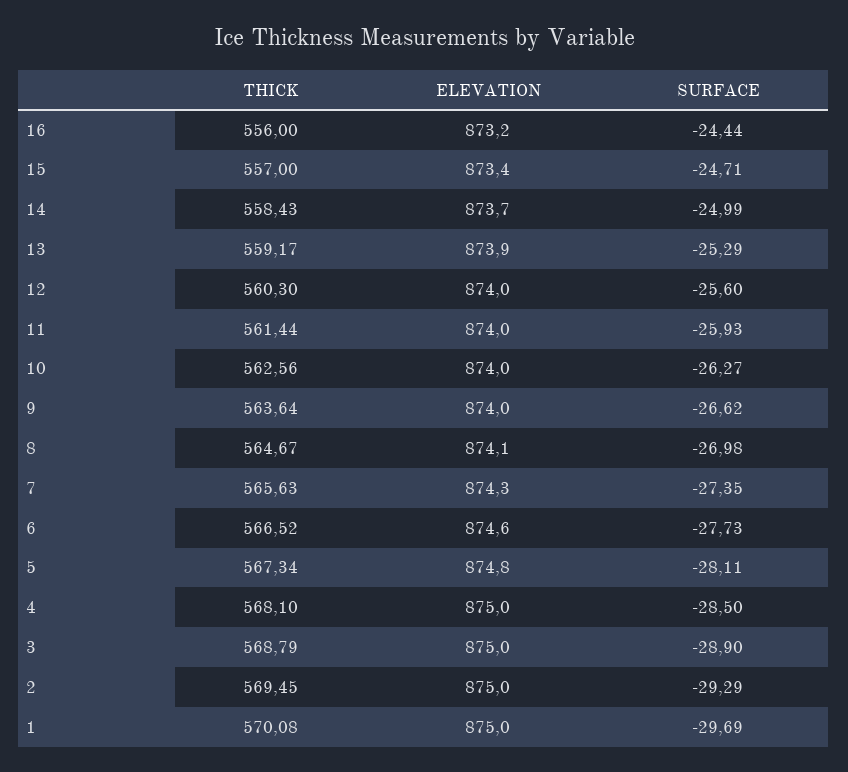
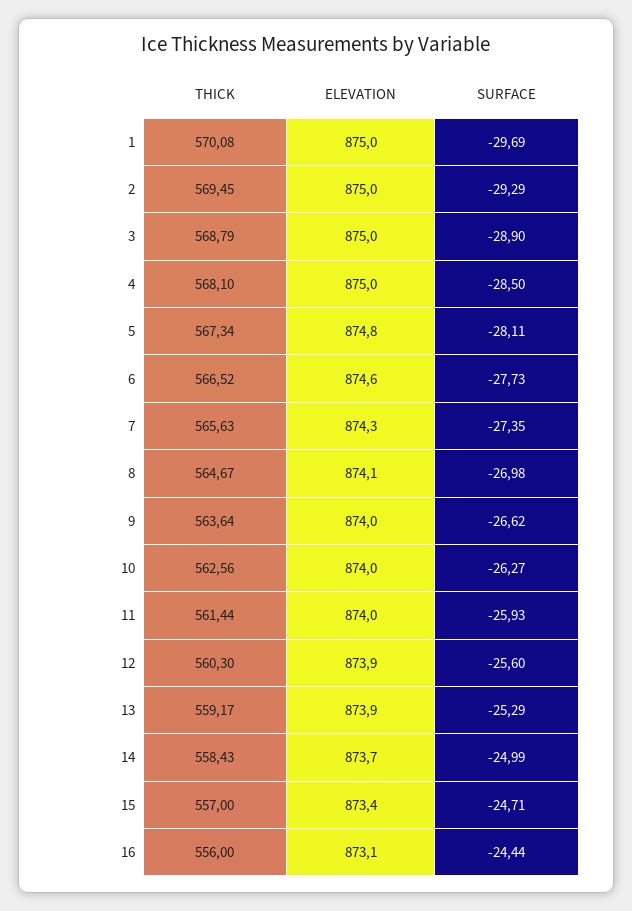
  {
    "THICK": {
      "16": 556,
      "15": 557,
      "14": 558.43,
      "13": 559.17,
      "12": 560.3,
      "11": 561.44,
      "10": 562.56,
      "9": 563.64,
      "8": 564.67,
      "7": 565.63,
      "6": 566.52,
      "5": 567.34,
      "4": 568.1,
      "3": 568.79,
      "2": 569.45,
      "1": 570.08
    },
    "ELEVATION": {
-     "16": 873.2,
+     "16": 873.1,
      "15": 873.4,
      "14": 873.7,
      "13": 873.9,
-     "12": 874,
+     "12": 873.9,
      "11": 874,
      "10": 874,
      "9": 874,
      "8": 874.1,
      "7": 874.3,
      "6": 874.6,
      "5": 874.8,
      "4": 875,
      "3": 875,
      "2": 875,
      "1": 875
    },
    "SURFACE": {
      "16": -24.44,
      "15": -24.71,
      "14": -24.99,
      "13": -25.29,
      "12": -25.6,
      "11": -25.93,
      "10": -26.27,
      "9": -26.62,
      "8": -26.98,
      "7": -27.35,
      "6": -27.73,
      "5": -28.11,
      "4": -28.5,
      "3": -28.9,
      "2": -29.29,
      "1": -29.69
    }
  }

